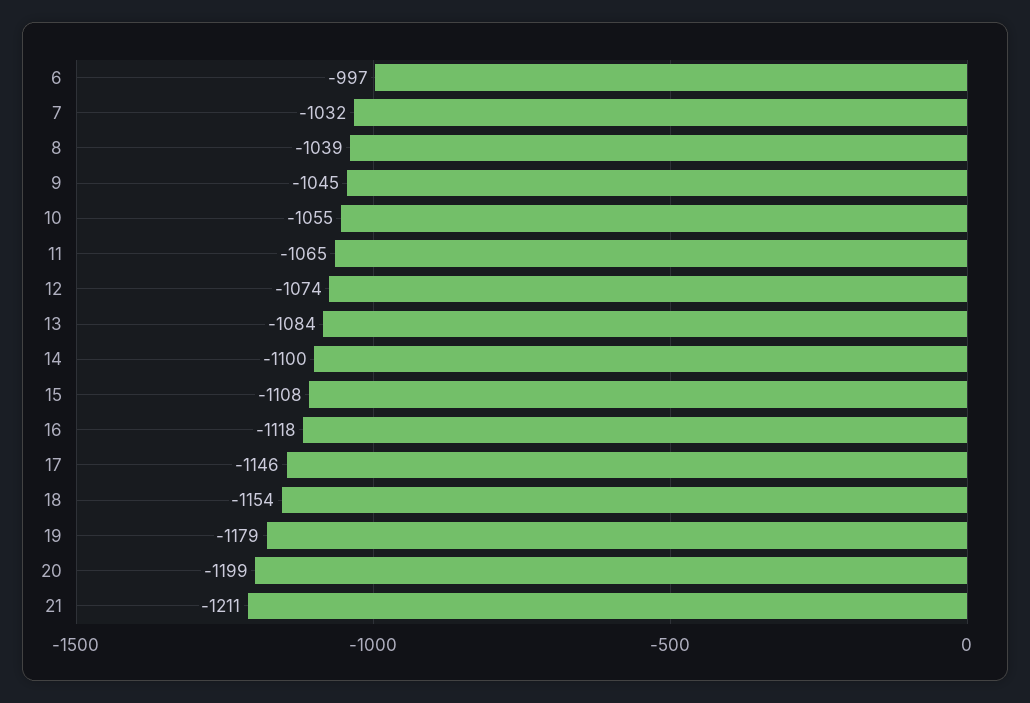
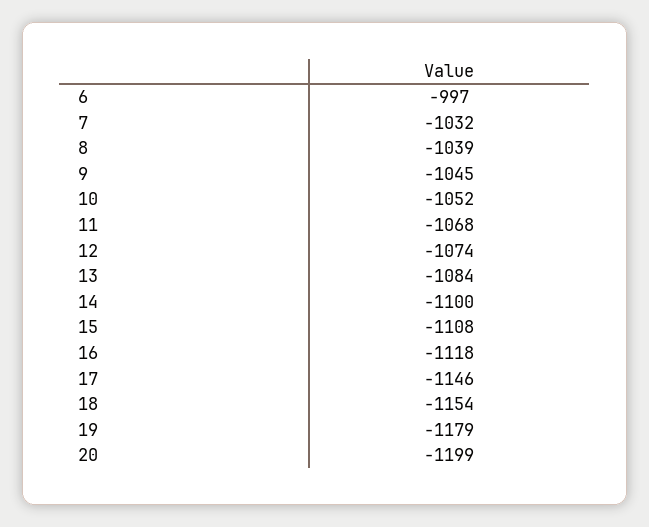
  {
    "6": -997,
    "7": -1032,
    "8": -1039,
    "9": -1045,
-   "10": -1055,
+   "10": -1052,
-   "11": -1065,
+   "11": -1068,
    "12": -1074,
    "13": -1084,
    "14": -1100,
    "15": -1108,
    "16": -1118,
    "17": -1146,
    "18": -1154,
    "19": -1179,
-   "20": -1199,
+   "20": -1199
-   "21": -1211
  }

